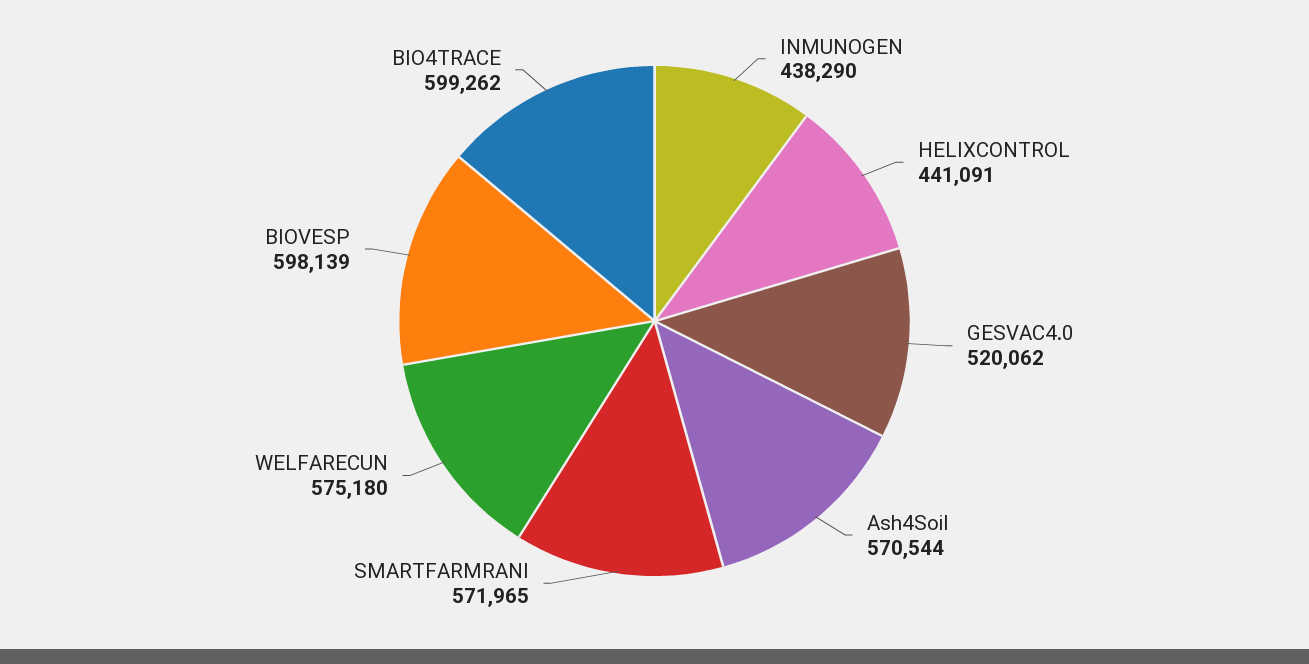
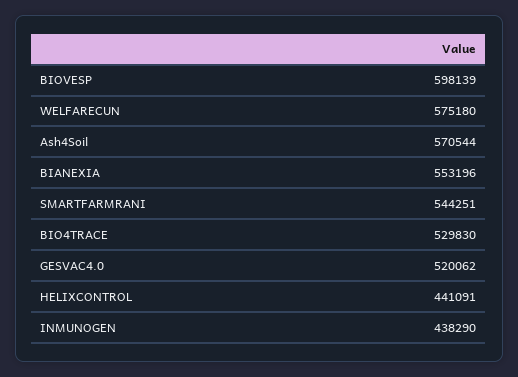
  {
    "INMUNOGEN": 438290,
    "HELIXCONTROL": 441091,
    "GESVAC4.0": 520062,
    "Ash4Soil": 570544,
-   "SMARTFARMRANI": 571965,
+   "SMARTFARMRANI": 544251,
    "WELFARECUN": 575180,
    "BIOVESP": 598139,
-   "BIO4TRACE": 599262
+   "BIO4TRACE": 529830,
+   "BIANEXIA": 553196
  }

